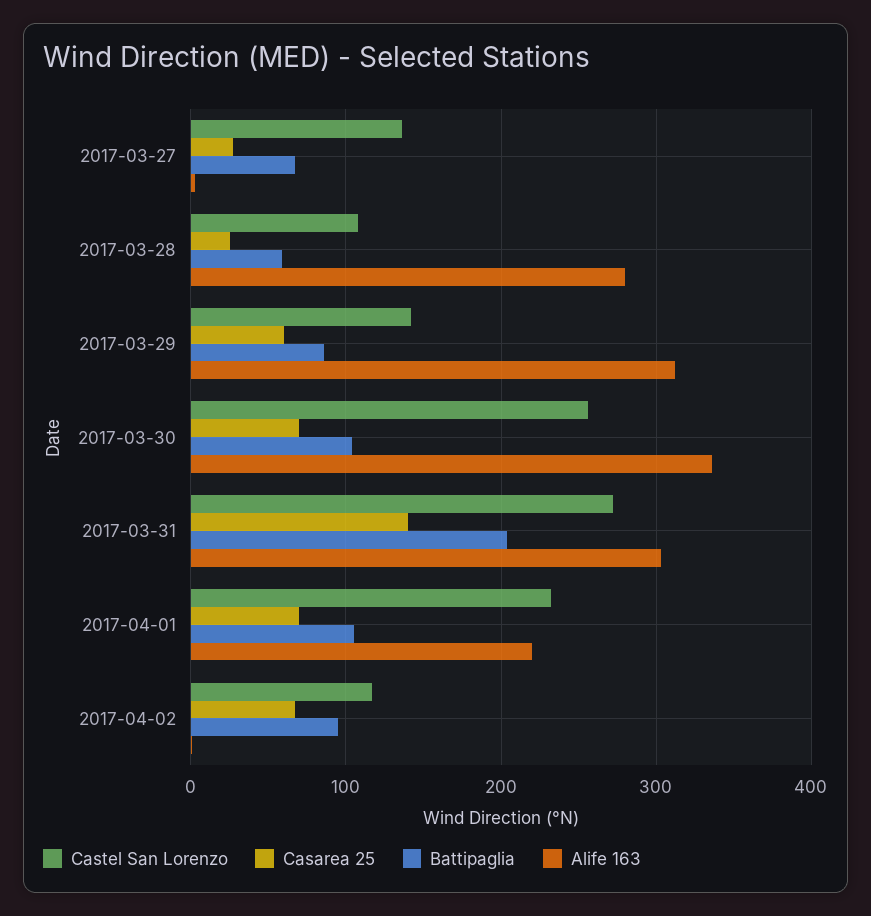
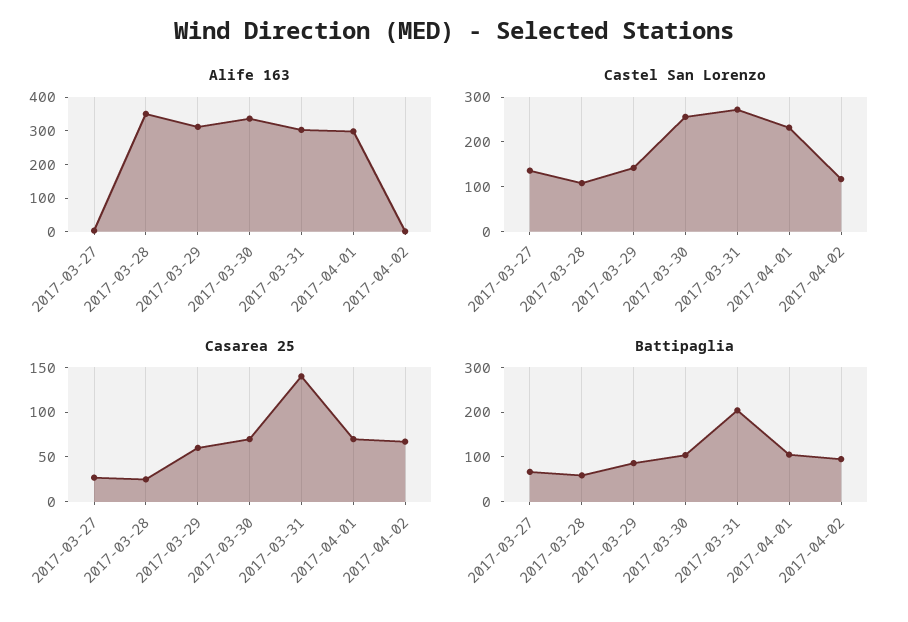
  {
    "Castel San Lorenzo": {
      "2017-03-27": 140,
      "2017-03-28": 110,
      "2017-03-29": 140,
      "2017-03-30": 260,
      "2017-03-31": 270,
      "2017-04-01": 230,
      "2017-04-02": 120
    },
    "Casarea 25": {
      "2017-03-27": 30,
      "2017-03-28": 30,
      "2017-03-29": 60,
      "2017-03-30": 70,
      "2017-03-31": 140,
      "2017-04-01": 70,
      "2017-04-02": 70
    },
    "Battipaglia": {
      "2017-03-27": 70,
      "2017-03-28": 60,
      "2017-03-29": 90,
      "2017-03-30": 100,
      "2017-03-31": 200,
      "2017-04-01": 110,
      "2017-04-02": 100
    },
    "Alife 163": {
      "2017-03-27": 0,
-     "2017-03-28": 280,
+     "2017-03-28": 350,
      "2017-03-29": 310,
      "2017-03-30": 340,
      "2017-03-31": 300,
-     "2017-04-01": 220,
+     "2017-04-01": 300,
      "2017-04-02": 0
    }
  }

